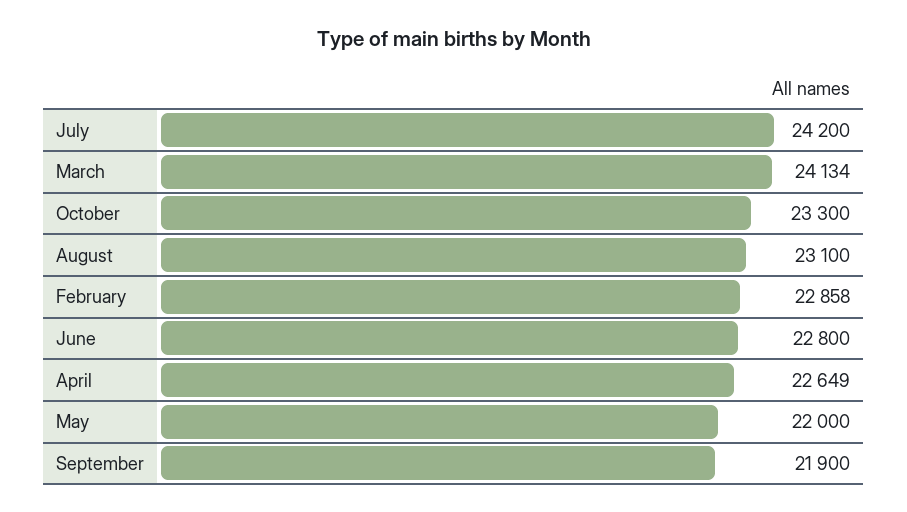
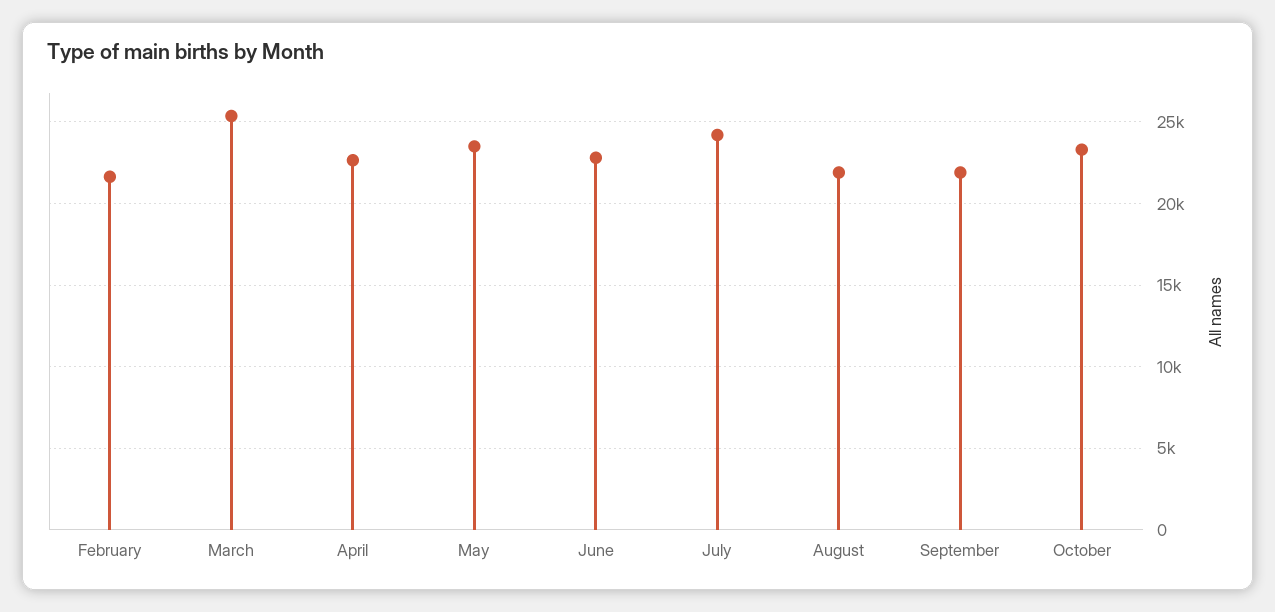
  {
    "July": 24200,
-   "March": 24134,
+   "March": 25500,
    "October": 23300,
-   "August": 23100,
+   "August": 22000,
-   "February": 22858,
+   "February": 21500,
    "June": 22800,
    "April": 22649,
-   "May": 22000,
+   "May": 23500,
    "September": 21900
  }

